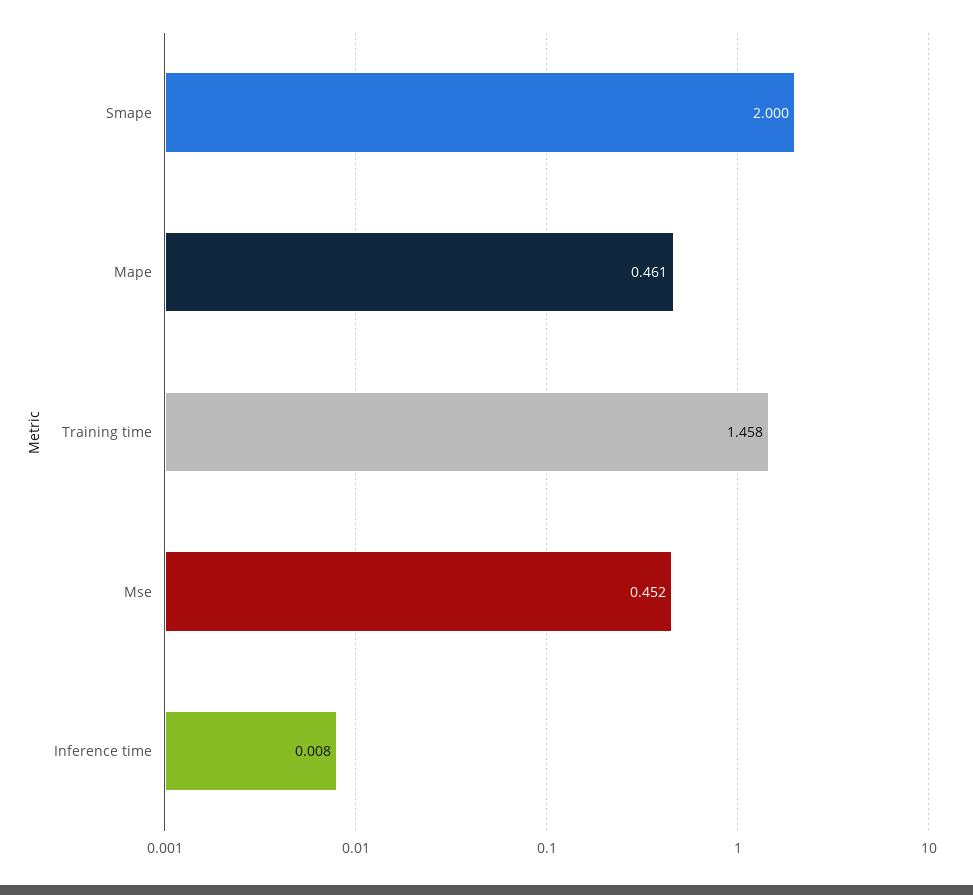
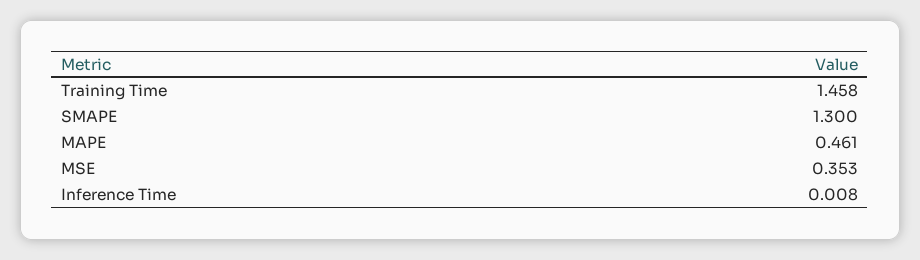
  {
-   "Smape": 2,
+   "Smape": 1.3,
    "Mape": 0.461,
    "Training time": 1.458,
-   "Mse": 0.452,
+   "Mse": 0.353,
    "Inference time": 0.008
  }

